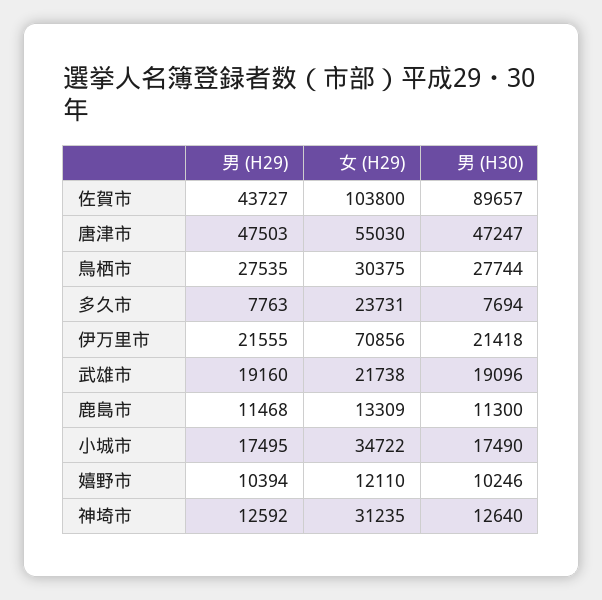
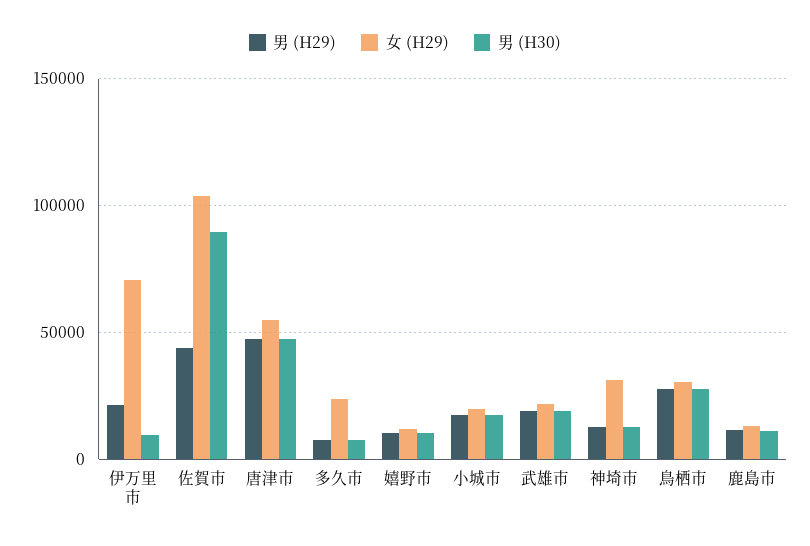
  {
    "男 (H29)": {
      "佐賀市": 43727,
      "唐津市": 47503,
      "鳥栖市": 27535,
      "多久市": 7763,
      "伊万里市": 21555,
      "武雄市": 19160,
      "鹿島市": 11468,
      "小城市": 17495,
      "嬉野市": 10394,
      "神埼市": 12592
    },
    "女 (H29)": {
      "佐賀市": 103800,
      "唐津市": 55030,
      "鳥栖市": 30375,
      "多久市": 23731,
      "伊万里市": 70856,
      "武雄市": 21738,
      "鹿島市": 13309,
-     "小城市": 34722,
+     "小城市": 20000,
      "嬉野市": 12110,
      "神埼市": 31235
    },
    "男 (H30)": {
      "佐賀市": 89657,
      "唐津市": 47247,
      "鳥栖市": 27744,
      "多久市": 7694,
-     "伊万里市": 21418,
+     "伊万里市": 10000,
      "武雄市": 19096,
      "鹿島市": 11300,
      "小城市": 17490,
      "嬉野市": 10246,
      "神埼市": 12640
    }
  }

